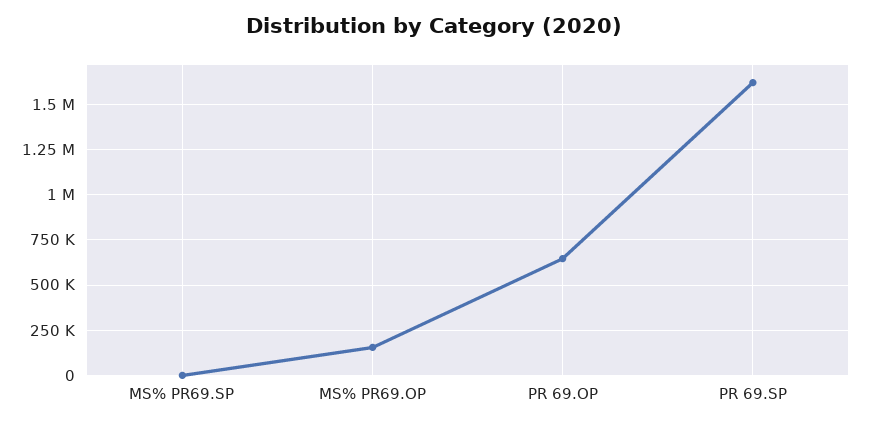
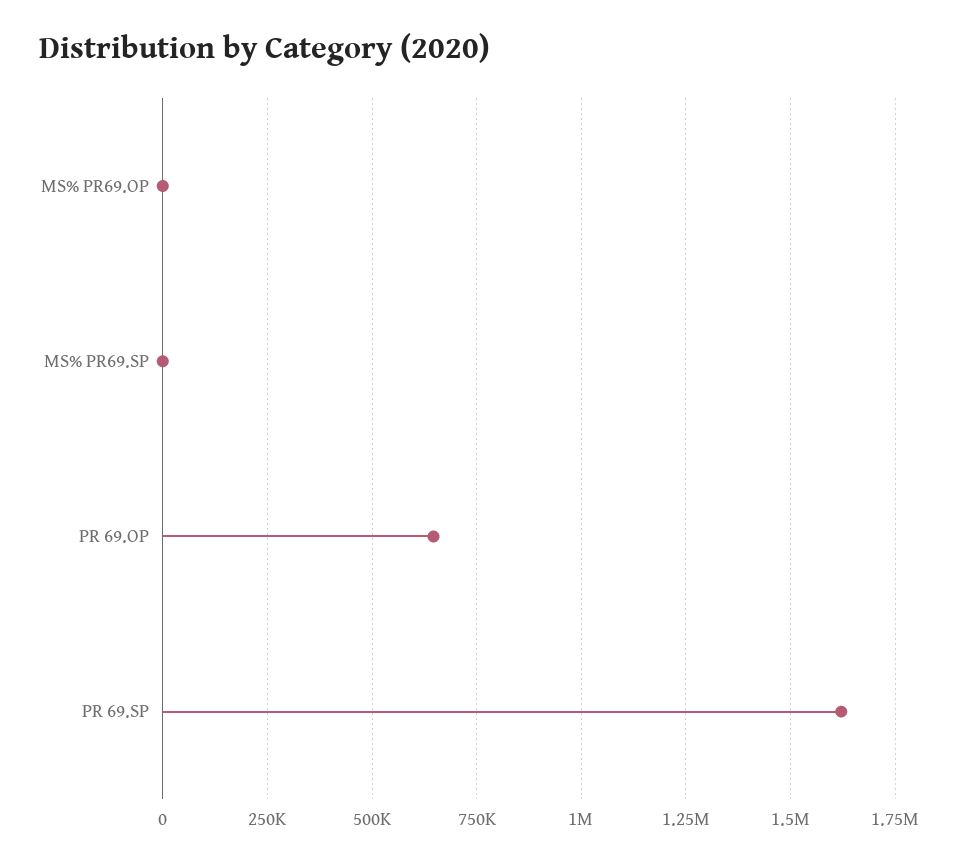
  {
    "MS% PR69.SP": 0,
-   "MS% PR69.OP": 150000,
+   "MS% PR69.OP": 0,
    "PR 69.OP": 650000,
    "PR 69.SP": 1625000
  }

